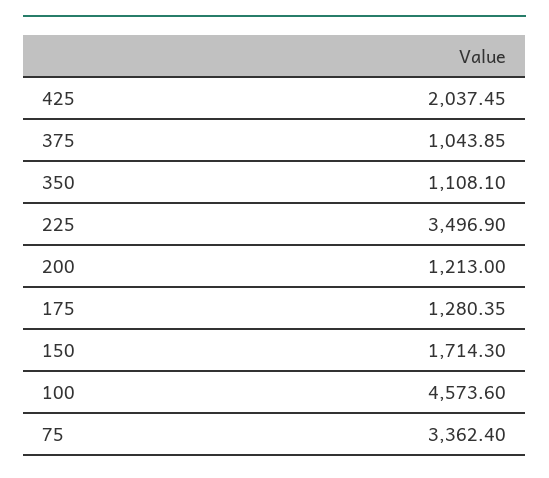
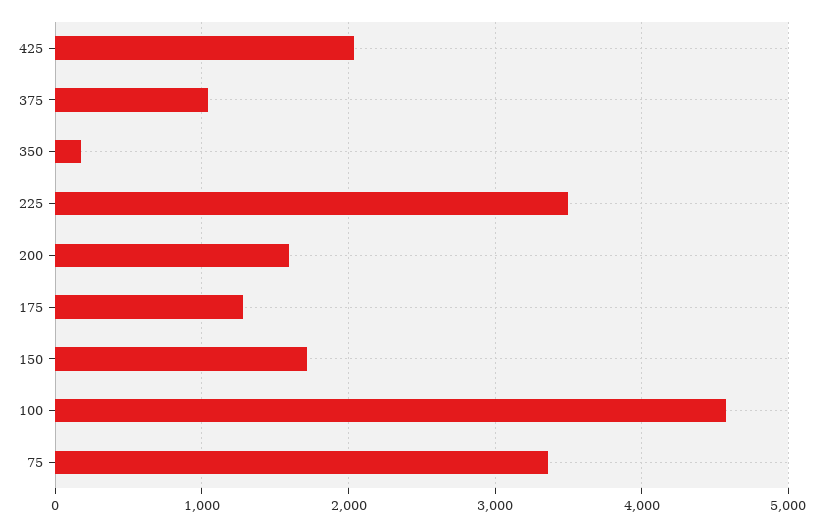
  {
    "425": 2037.45,
    "375": 1043.85,
-   "350": 1108.1,
+   "350": 200,
    "225": 3496.9,
-   "200": 1213,
+   "200": 1600,
    "175": 1280.35,
    "150": 1714.3,
    "100": 4573.6,
    "75": 3362.4
  }

